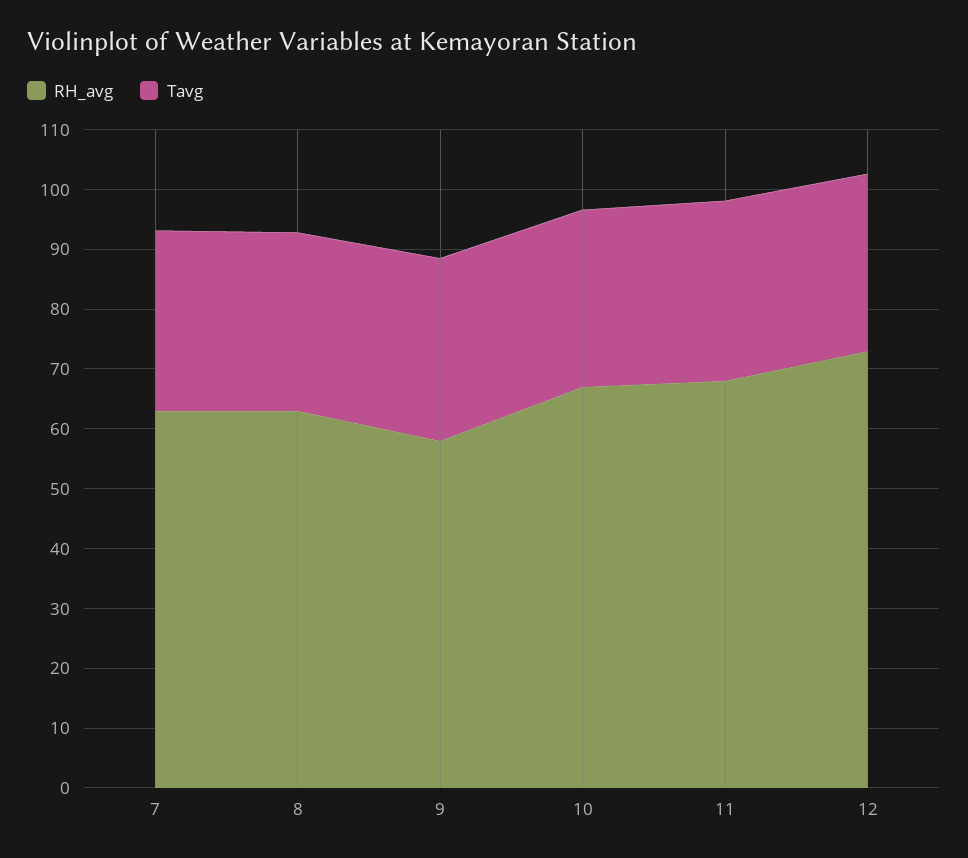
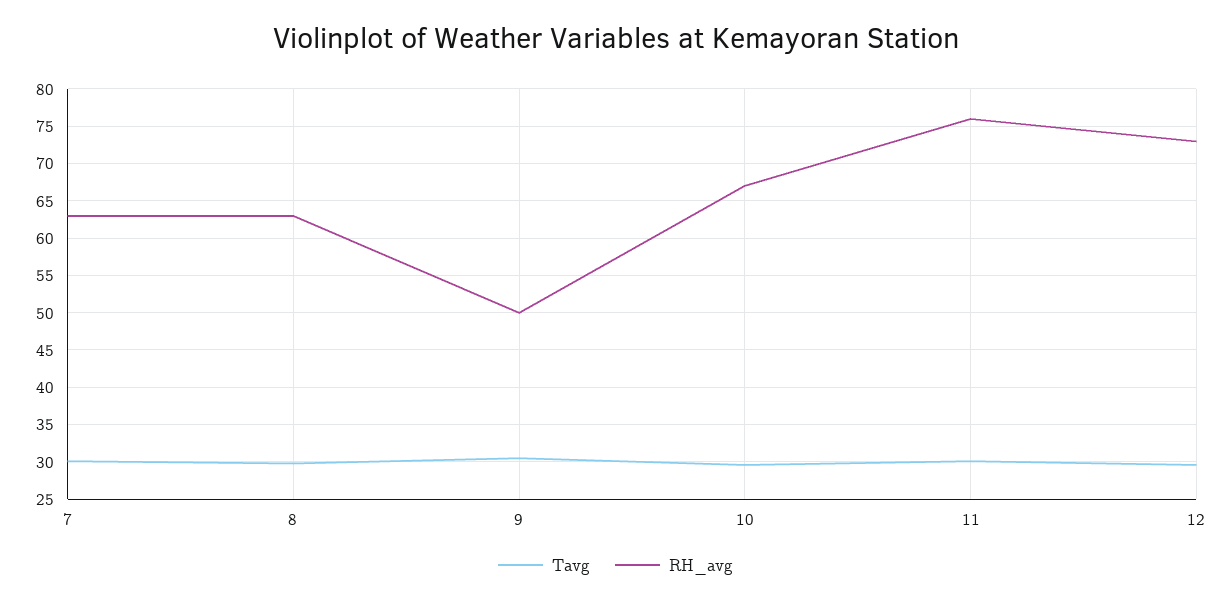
  {
    "RH_avg": {
      "7": 63,
      "8": 63,
-     "9": 58,
+     "9": 50,
      "10": 67,
-     "11": 68,
+     "11": 76,
      "12": 73
    },
    "Tavg": {
      "7": 30,
      "8": 30,
      "9": 31,
      "10": 30,
      "11": 30,
      "12": 30
    }
  }

